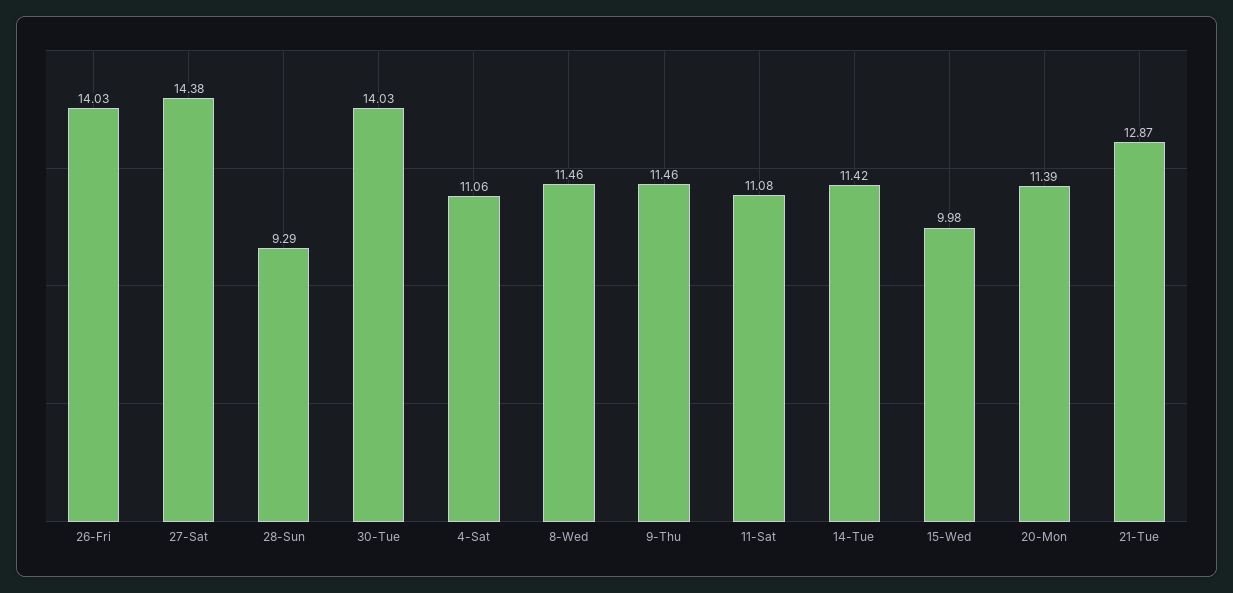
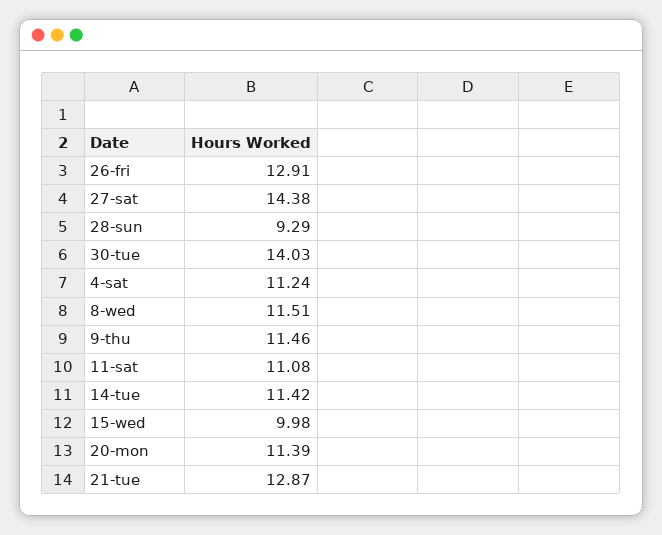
  {
-   "26-Fri": 14.03,
+   "26-Fri": 12.91,
    "27-Sat": 14.38,
    "28-Sun": 9.29,
    "30-Tue": 14.03,
-   "4-Sat": 11.06,
+   "4-Sat": 11.24,
-   "8-Wed": 11.46,
+   "8-Wed": 11.51,
    "9-Thu": 11.46,
    "11-Sat": 11.08,
    "14-Tue": 11.42,
    "15-Wed": 9.98,
    "20-Mon": 11.39,
    "21-Tue": 12.87
  }

